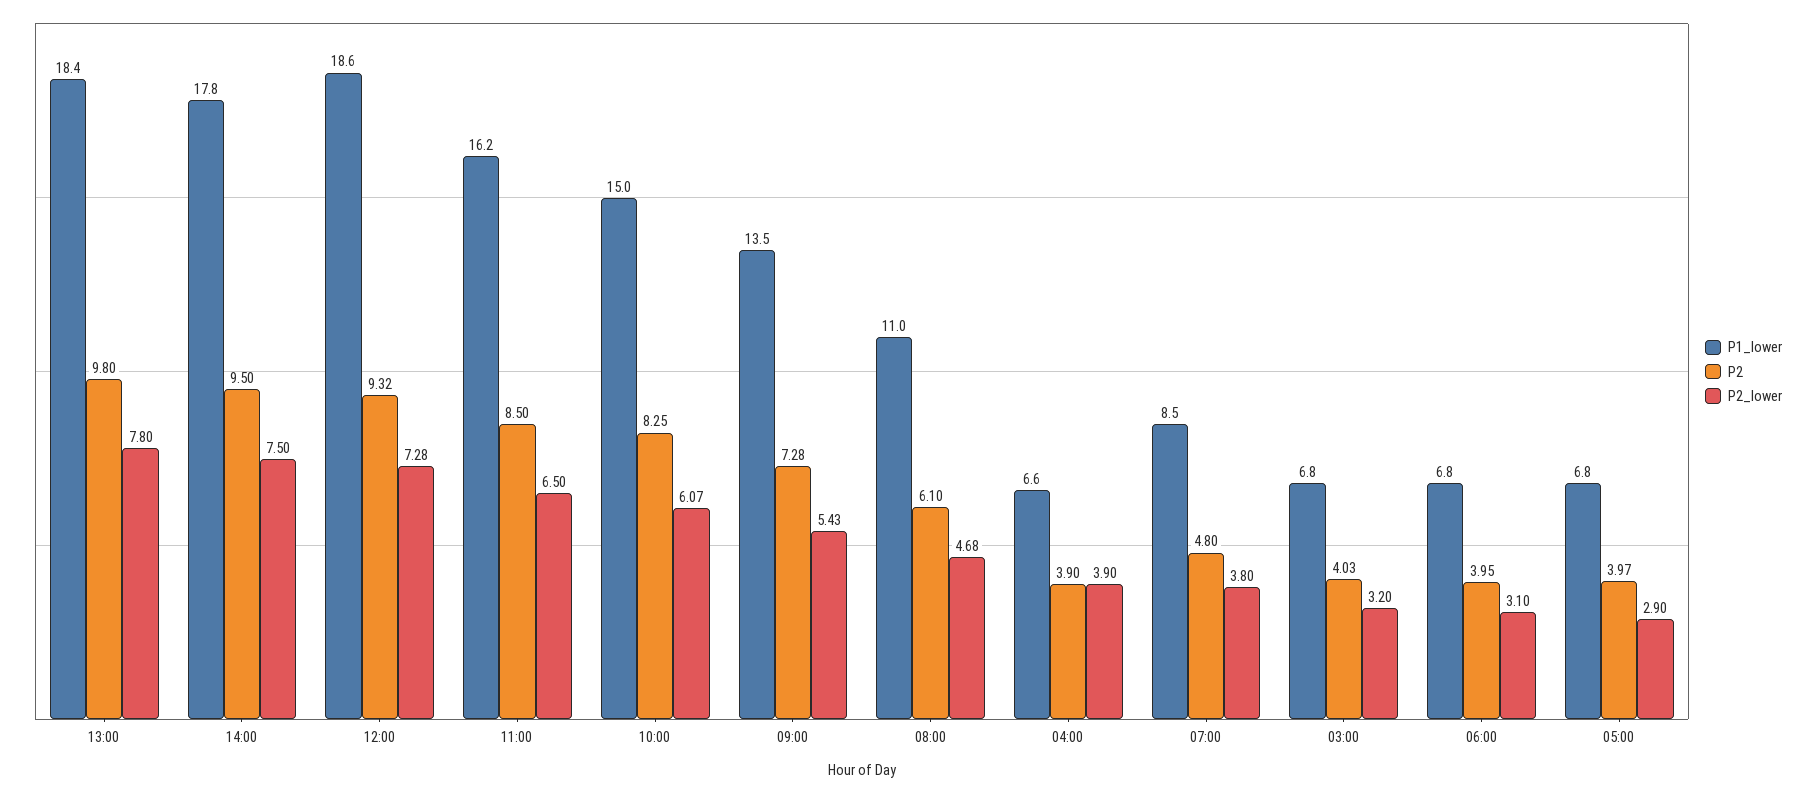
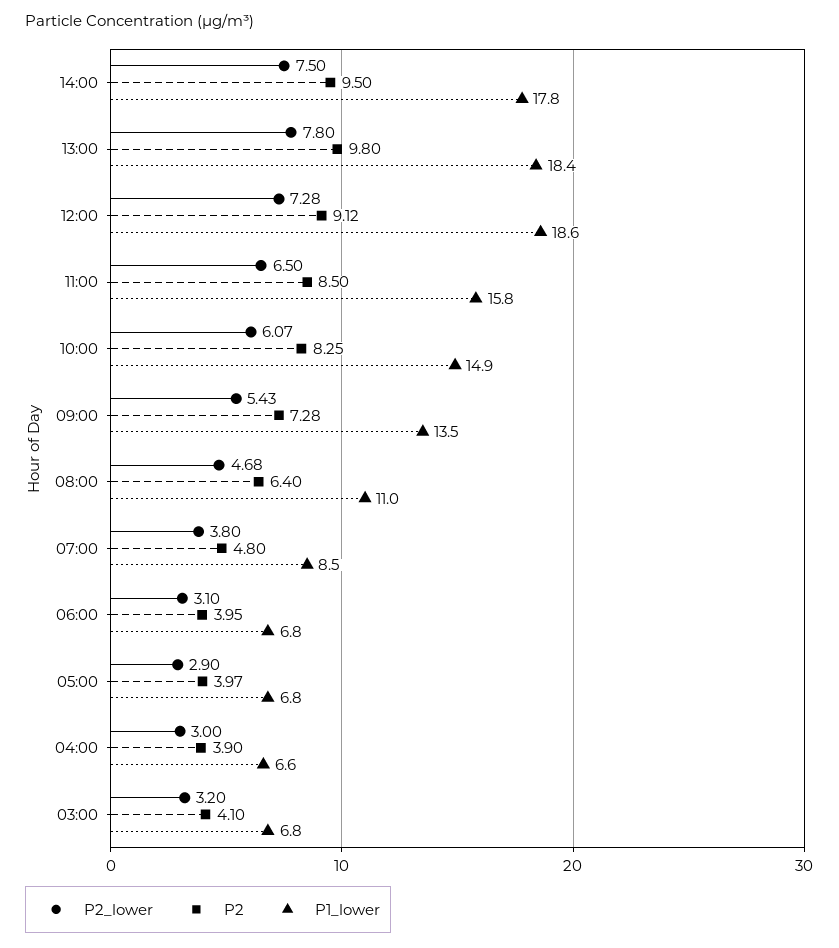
  {
    "P1_lower": {
      "13:00": 18.4,
      "14:00": 17.8,
      "12:00": 18.6,
-     "11:00": 16.2,
+     "11:00": 15.8,
-     "10:00": 15,
+     "10:00": 14.9,
      "09:00": 13.5,
      "08:00": 11,
      "04:00": 6.6,
      "07:00": 8.5,
      "03:00": 6.8,
      "06:00": 6.8,
      "05:00": 6.8
    },
    "P2": {
      "13:00": 9.8,
      "14:00": 9.5,
-     "12:00": 9.32,
+     "12:00": 9.12,
      "11:00": 8.5,
      "10:00": 8.25,
      "09:00": 7.28,
-     "08:00": 6.1,
+     "08:00": 6.4,
      "04:00": 3.9,
      "07:00": 4.8,
-     "03:00": 4.03,
+     "03:00": 4.1,
      "06:00": 3.95,
      "05:00": 3.97
    },
    "P2_lower": {
      "13:00": 7.8,
      "14:00": 7.5,
      "12:00": 7.28,
      "11:00": 6.5,
      "10:00": 6.07,
      "09:00": 5.43,
      "08:00": 4.68,
-     "04:00": 3.9,
+     "04:00": 3,
      "07:00": 3.8,
      "03:00": 3.2,
      "06:00": 3.1,
      "05:00": 2.9
    }
  }

